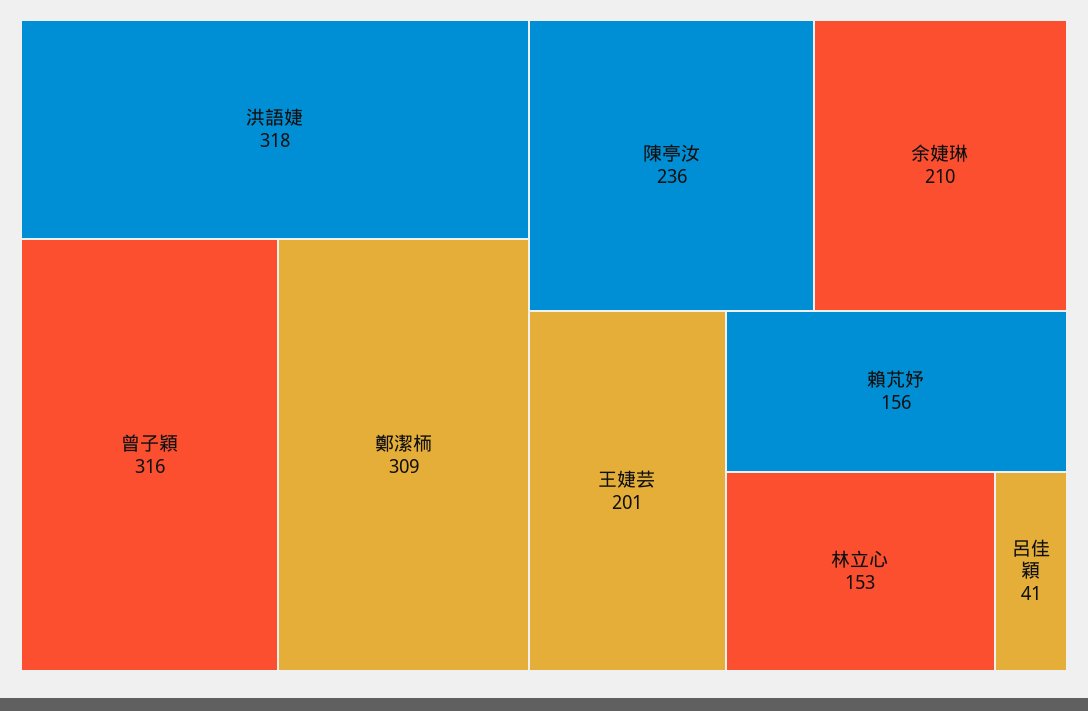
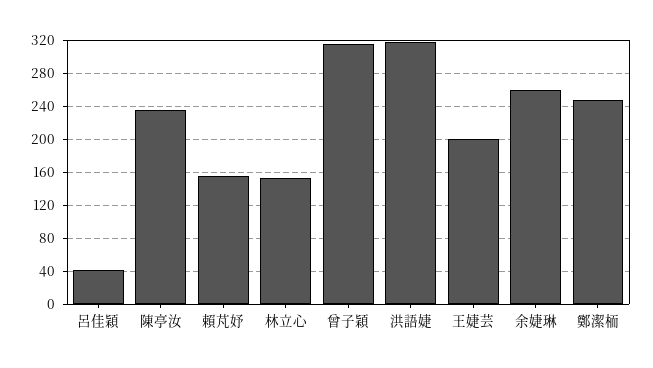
  {
    "洪語婕": 318,
    "曾子穎": 316,
-   "鄭潔栭": 309,
+   "鄭潔栭": 250,
    "陳亭汝": 236,
-   "余婕琳": 210,
+   "余婕琳": 260,
    "王婕芸": 201,
    "賴芃妤": 156,
    "林立心": 153,
    "呂佳穎": 41
  }

